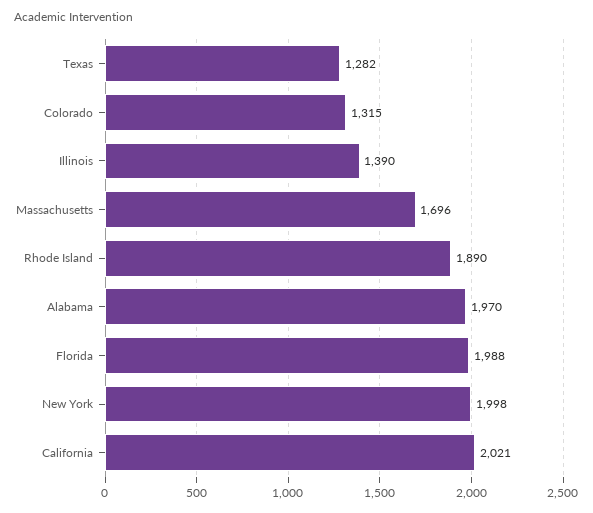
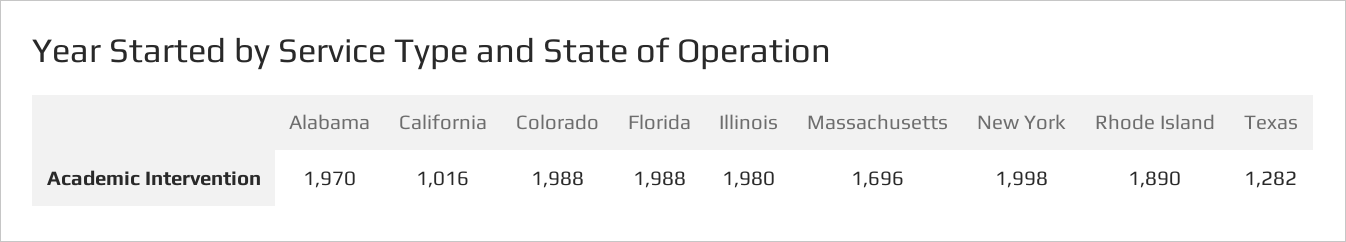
  {
    "Texas": 1282,
-   "Colorado": 1315,
+   "Colorado": 1988,
-   "Illinois": 1390,
+   "Illinois": 1980,
    "Massachusetts": 1696,
    "Rhode Island": 1890,
    "Alabama": 1970,
    "Florida": 1988,
    "New York": 1998,
-   "California": 2021
+   "California": 1016
  }

